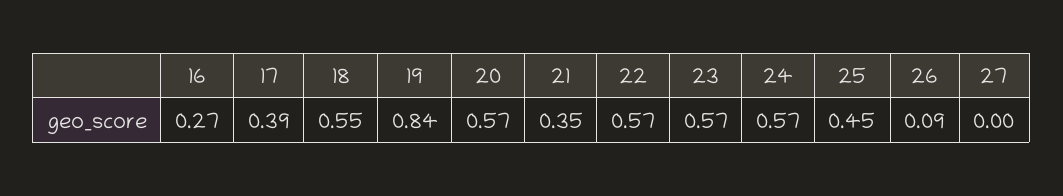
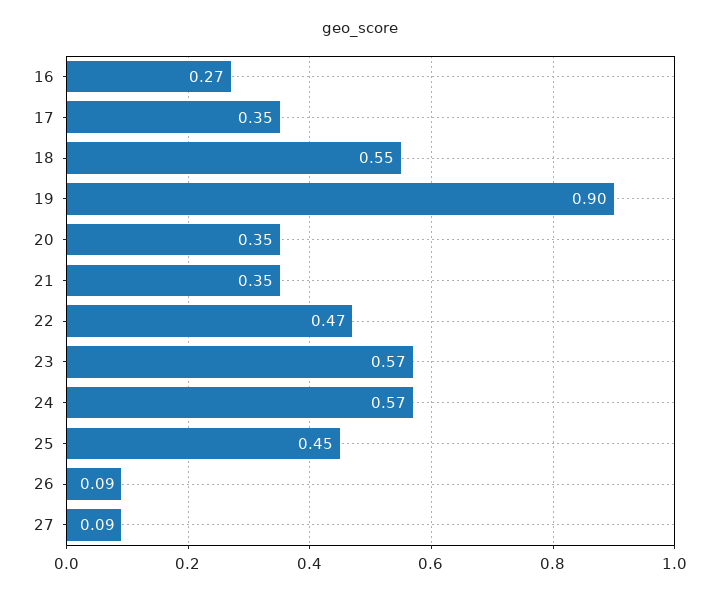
  {
    "16": 0.27,
-   "17": 0.39,
+   "17": 0.35,
    "18": 0.55,
-   "19": 0.84,
+   "19": 0.9,
-   "20": 0.57,
+   "20": 0.35,
    "21": 0.35,
-   "22": 0.57,
+   "22": 0.47,
    "23": 0.57,
    "24": 0.57,
    "25": 0.45,
    "26": 0.09,
-   "27": 0
+   "27": 0.09
  }

